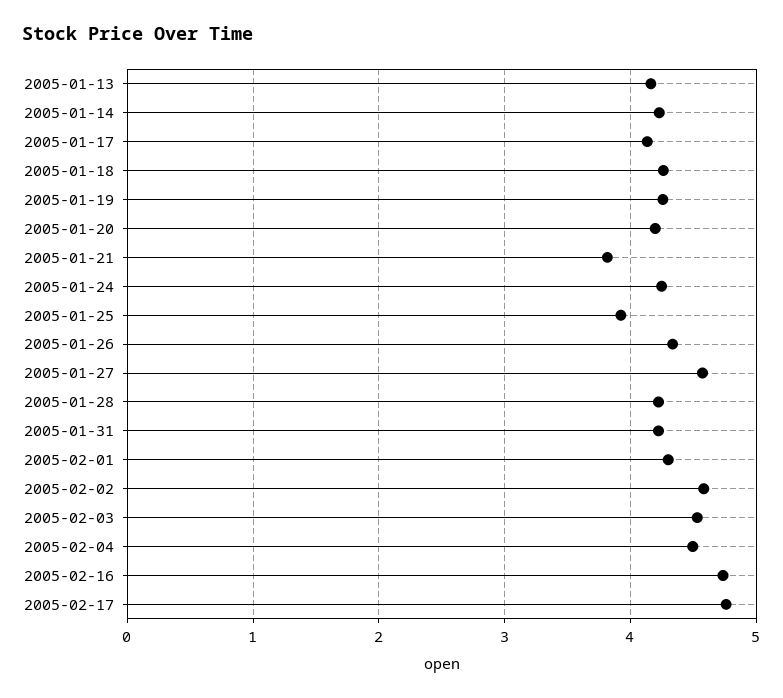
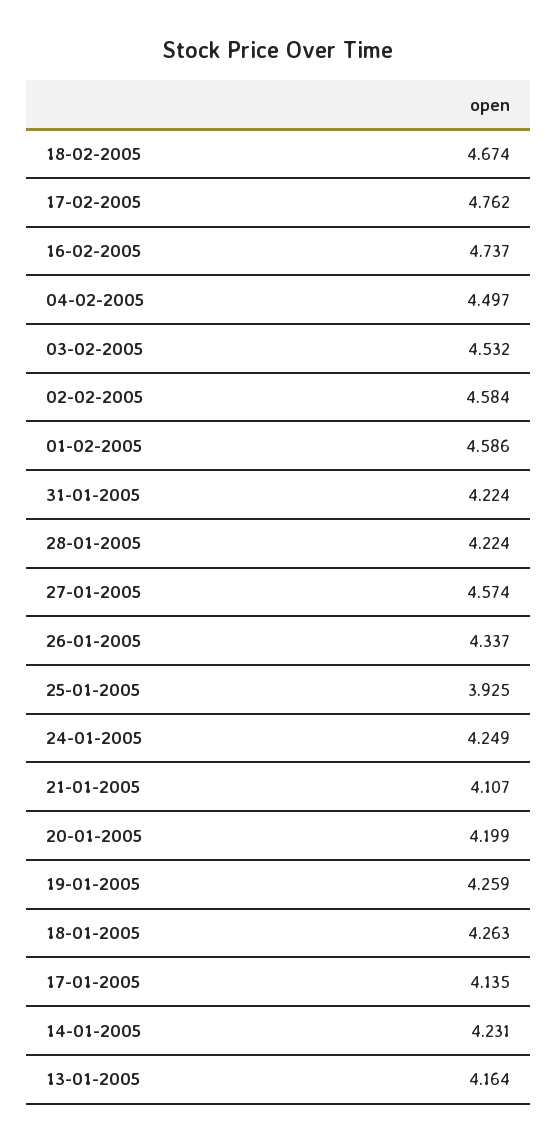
  {
    "2005-01-13": 4.164,
    "2005-01-14": 4.231,
    "2005-01-17": 4.135,
    "2005-01-18": 4.263,
    "2005-01-19": 4.259,
    "2005-01-20": 4.199,
-   "2005-01-21": 3.8,
+   "2005-01-21": 4.107,
    "2005-01-24": 4.249,
    "2005-01-25": 3.925,
    "2005-01-26": 4.337,
    "2005-01-27": 4.574,
    "2005-01-28": 4.224,
    "2005-01-31": 4.224,
-   "2005-02-01": 4.3,
+   "2005-02-01": 4.586,
    "2005-02-02": 4.584,
    "2005-02-03": 4.532,
    "2005-02-04": 4.497,
    "2005-02-16": 4.737,
-   "2005-02-17": 4.762
+   "2005-02-17": 4.762,
+   "18-02-2005": 4.674
  }

